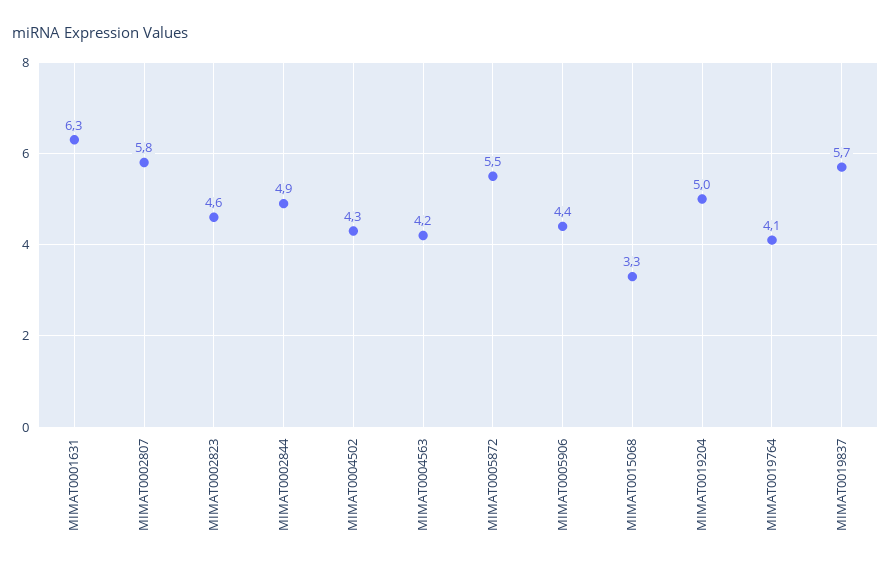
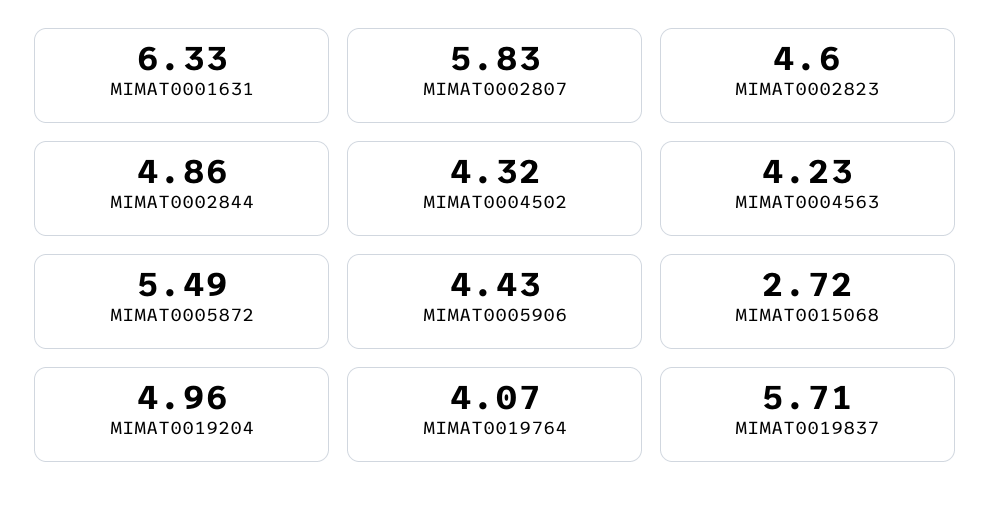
  {
    "MIMAT0001631": 6.33,
    "MIMAT0002807": 5.83,
    "MIMAT0002823": 4.6,
    "MIMAT0002844": 4.86,
    "MIMAT0004502": 4.32,
    "MIMAT0004563": 4.23,
    "MIMAT0005872": 5.49,
    "MIMAT0005906": 4.43,
-   "MIMAT0015068": 3.3,
+   "MIMAT0015068": 2.72,
    "MIMAT0019204": 4.96,
    "MIMAT0019764": 4.07,
    "MIMAT0019837": 5.71
  }

